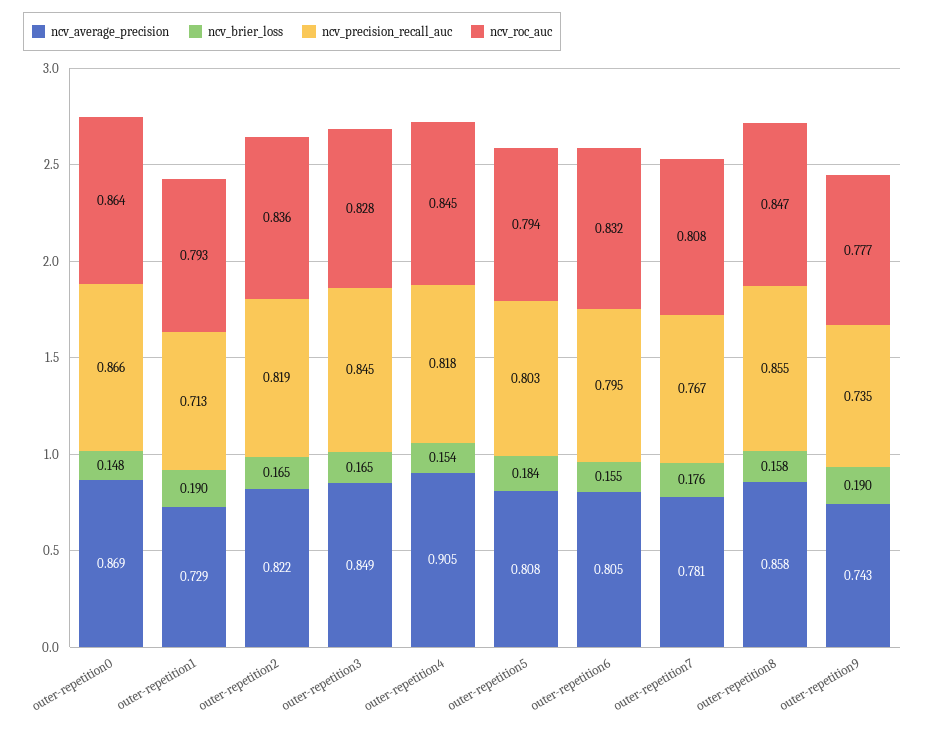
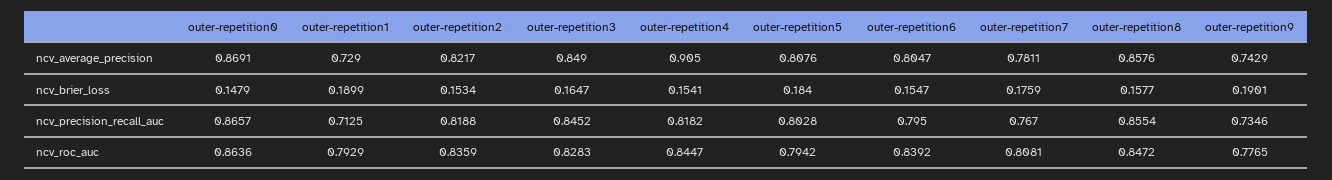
  {
    "ncv_average_precision": {
      "outer-repetition0": 0.8691,
      "outer-repetition1": 0.729,
      "outer-repetition2": 0.8217,
      "outer-repetition3": 0.849,
      "outer-repetition4": 0.905,
      "outer-repetition5": 0.8076,
      "outer-repetition6": 0.8047,
      "outer-repetition7": 0.7811,
      "outer-repetition8": 0.8576,
      "outer-repetition9": 0.7429
    },
    "ncv_brier_loss": {
      "outer-repetition0": 0.1479,
      "outer-repetition1": 0.1899,
-     "outer-repetition2": 0.165,
+     "outer-repetition2": 0.1534,
      "outer-repetition3": 0.1647,
      "outer-repetition4": 0.1541,
      "outer-repetition5": 0.184,
      "outer-repetition6": 0.1547,
      "outer-repetition7": 0.1759,
      "outer-repetition8": 0.1577,
      "outer-repetition9": 0.1901
    },
    "ncv_precision_recall_auc": {
      "outer-repetition0": 0.8657,
      "outer-repetition1": 0.7125,
      "outer-repetition2": 0.8188,
      "outer-repetition3": 0.8452,
      "outer-repetition4": 0.8182,
      "outer-repetition5": 0.8028,
      "outer-repetition6": 0.795,
      "outer-repetition7": 0.767,
      "outer-repetition8": 0.8554,
      "outer-repetition9": 0.7346
    },
    "ncv_roc_auc": {
      "outer-repetition0": 0.8636,
      "outer-repetition1": 0.7929,
      "outer-repetition2": 0.8359,
      "outer-repetition3": 0.8283,
      "outer-repetition4": 0.8447,
      "outer-repetition5": 0.7942,
-     "outer-repetition6": 0.832,
+     "outer-repetition6": 0.8392,
      "outer-repetition7": 0.8081,
      "outer-repetition8": 0.8472,
      "outer-repetition9": 0.7765
    }
  }

